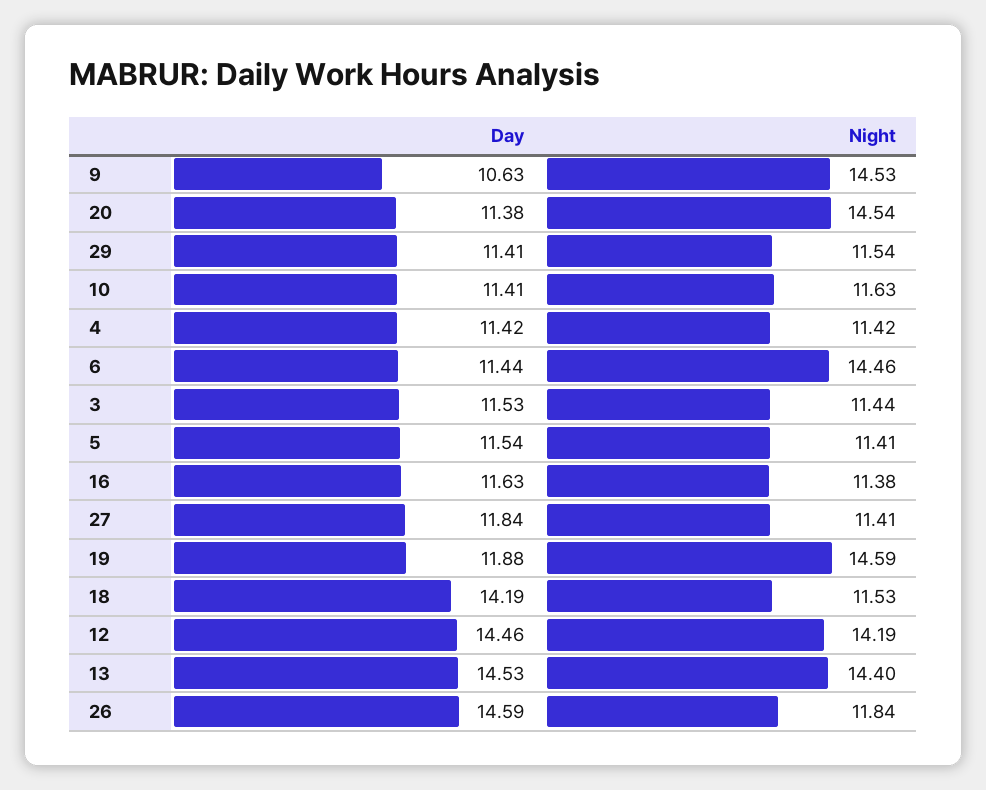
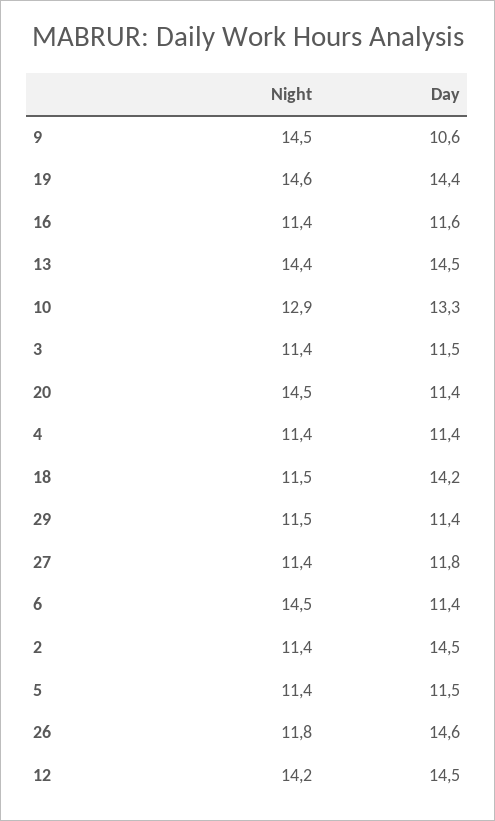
  {
    "Day": {
      "9": 10.63,
      "20": 11.38,
      "29": 11.41,
-     "10": 11.41,
+     "10": 13.3,
      "4": 11.42,
      "6": 11.44,
      "3": 11.53,
      "5": 11.54,
      "16": 11.63,
      "27": 11.84,
-     "19": 11.88,
+     "19": 14.4,
      "18": 14.19,
      "12": 14.46,
      "13": 14.53,
-     "26": 14.59
+     "26": 14.59,
+     "2": 14.5
    },
    "Night": {
      "9": 14.53,
      "20": 14.54,
      "29": 11.54,
-     "10": 11.63,
+     "10": 12.9,
      "4": 11.42,
      "6": 14.46,
      "3": 11.44,
      "5": 11.41,
      "16": 11.38,
      "27": 11.41,
      "19": 14.59,
      "18": 11.53,
      "12": 14.19,
      "13": 14.4,
-     "26": 11.84
+     "26": 11.84,
+     "2": 11.4
    }
  }

